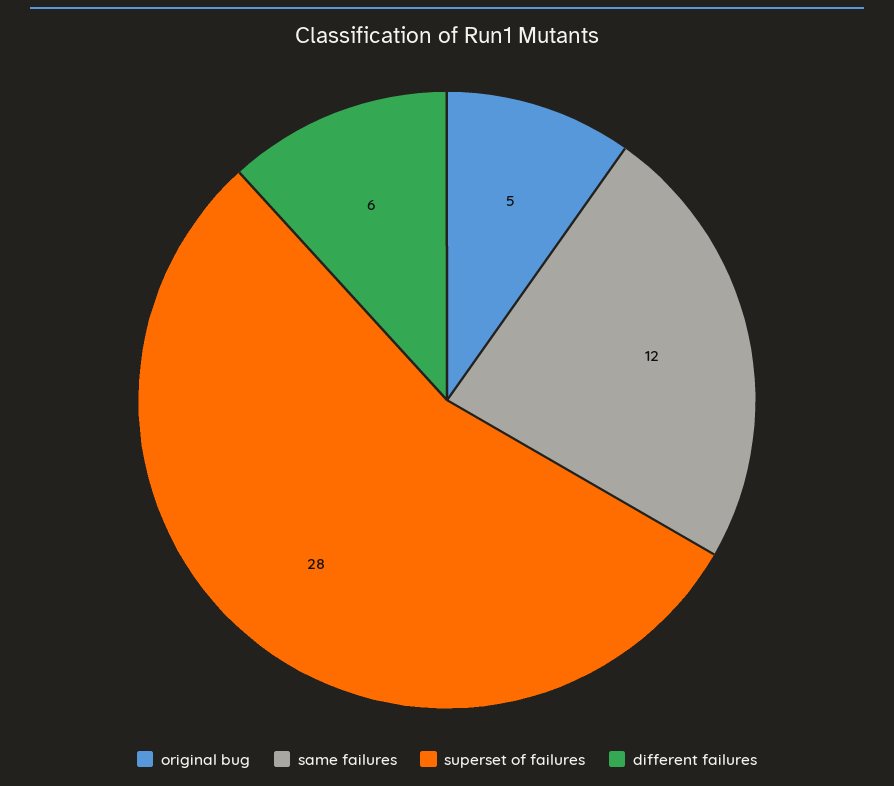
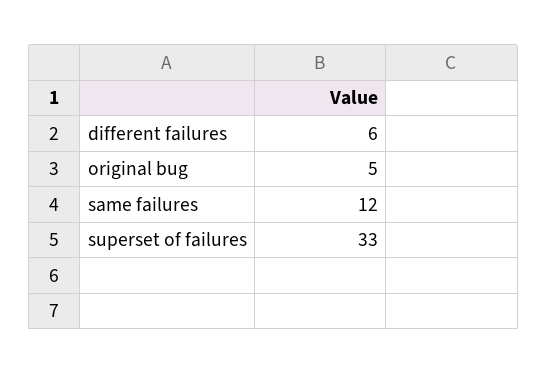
  {
    "original bug": 5,
    "same failures": 12,
-   "superset of failures": 28,
+   "superset of failures": 33,
    "different failures": 6
  }

